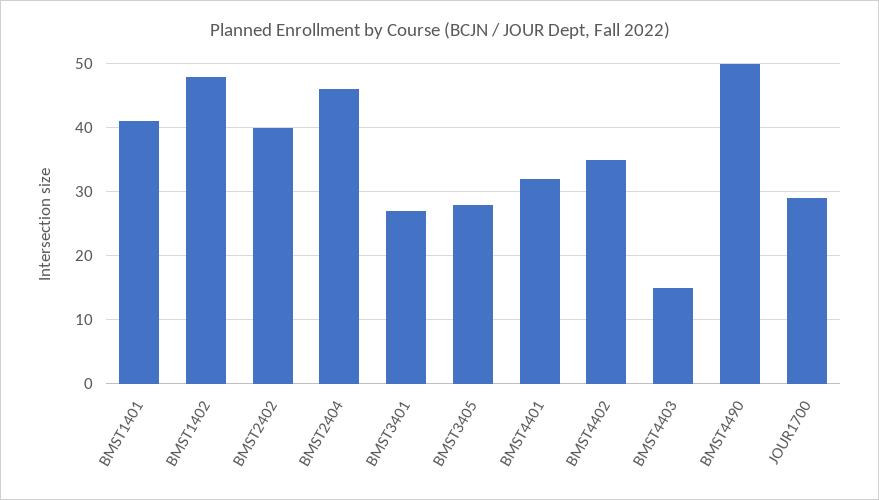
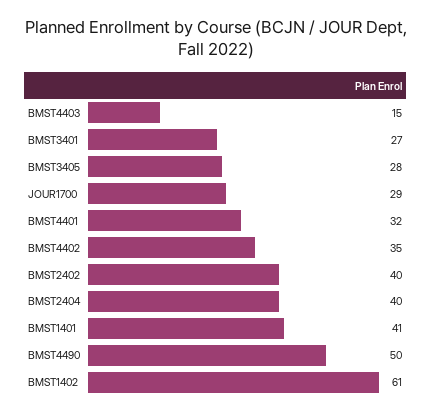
  {
    "BMST1401": 41,
-   "BMST1402": 48,
+   "BMST1402": 61,
    "BMST2402": 40,
-   "BMST2404": 46,
+   "BMST2404": 40,
    "BMST3401": 27,
    "BMST3405": 28,
    "BMST4401": 32,
    "BMST4402": 35,
    "BMST4403": 15,
    "BMST4490": 50,
    "JOUR1700": 29
  }

